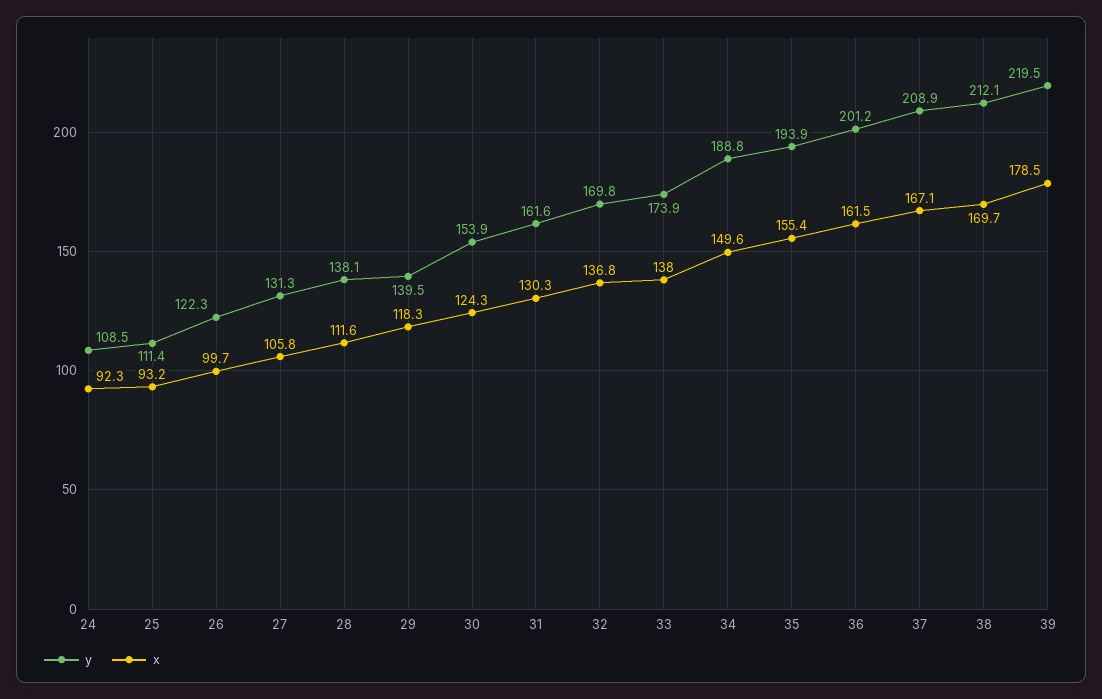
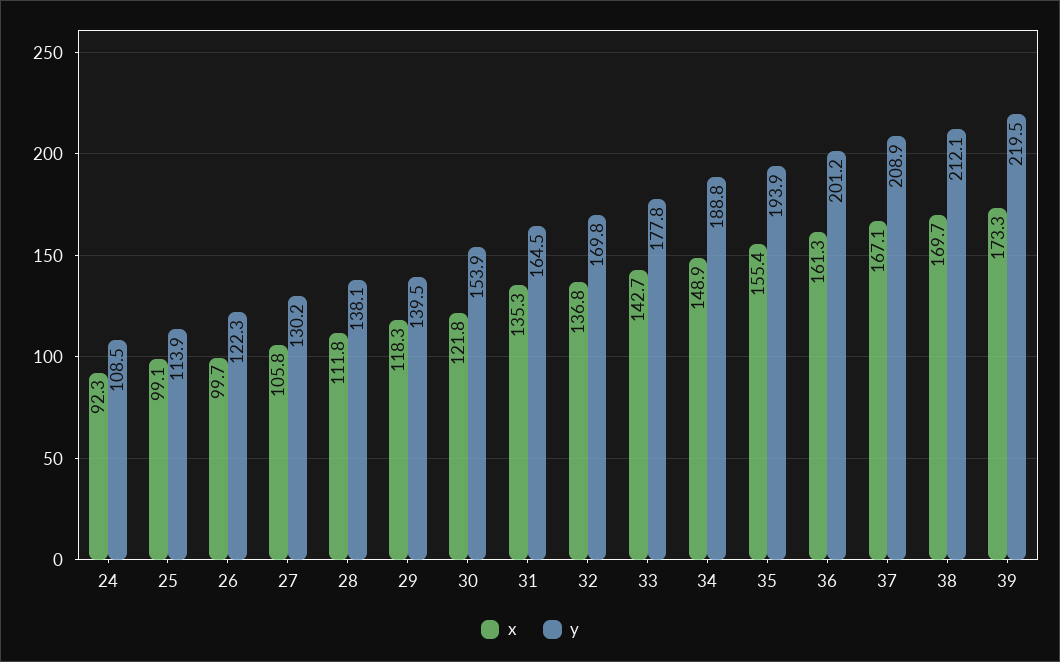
  {
    "y": {
      "24": 108.5,
-     "25": 111.4,
+     "25": 113.9,
      "26": 122.3,
-     "27": 131.3,
+     "27": 130.2,
      "28": 138.1,
      "29": 139.5,
      "30": 153.9,
-     "31": 161.6,
+     "31": 164.5,
      "32": 169.8,
-     "33": 173.9,
+     "33": 177.8,
      "34": 188.8,
      "35": 193.9,
      "36": 201.2,
      "37": 208.9,
      "38": 212.1,
      "39": 219.5
    },
    "x": {
      "24": 92.3,
-     "25": 93.2,
+     "25": 99.1,
      "26": 99.7,
      "27": 105.8,
-     "28": 111.6,
+     "28": 111.8,
      "29": 118.3,
-     "30": 124.3,
+     "30": 121.8,
-     "31": 130.3,
+     "31": 135.3,
      "32": 136.8,
-     "33": 138,
+     "33": 142.7,
-     "34": 149.6,
+     "34": 148.9,
      "35": 155.4,
-     "36": 161.5,
+     "36": 161.3,
      "37": 167.1,
      "38": 169.7,
-     "39": 178.5
+     "39": 173.3
    }
  }

